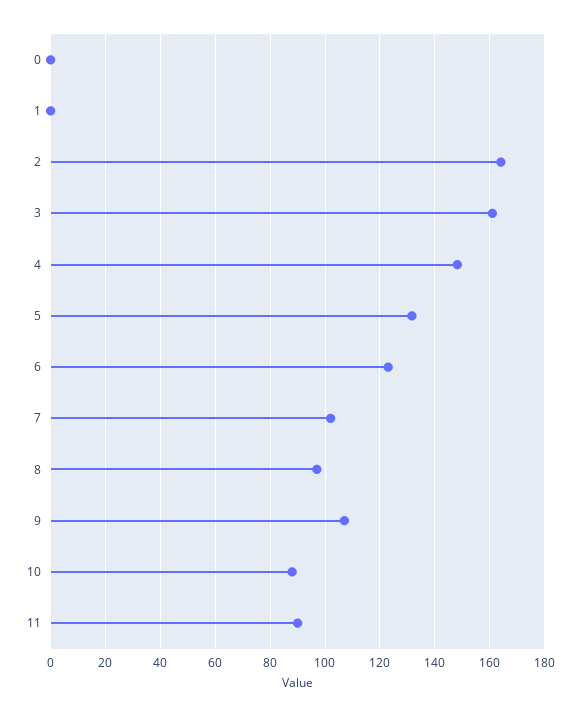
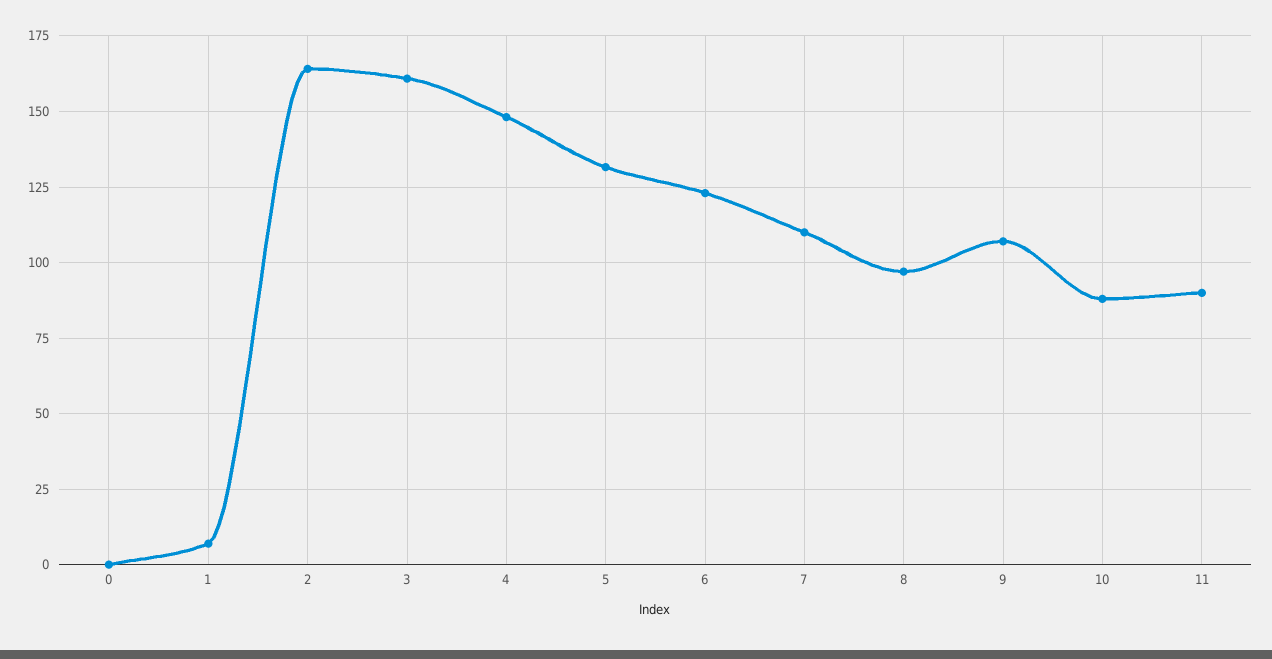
  {
    "0": 0,
-   "1": 0,
+   "1": 7.5,
    "2": 165,
    "3": 160,
    "4": 147.5,
    "5": 132.5,
    "6": 122.5,
-   "7": 102.5,
+   "7": 110,
    "8": 97.5,
    "9": 107.5,
    "10": 87.5,
    "11": 90
  }

